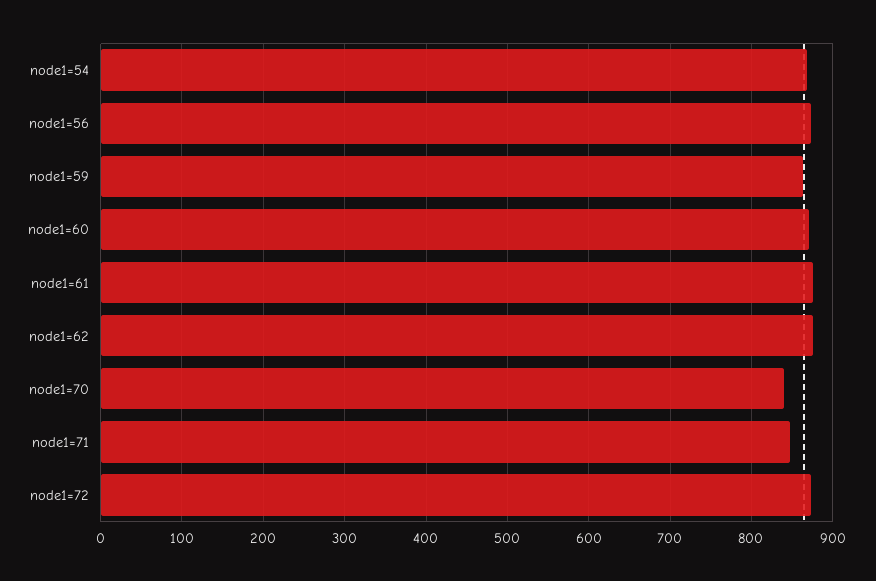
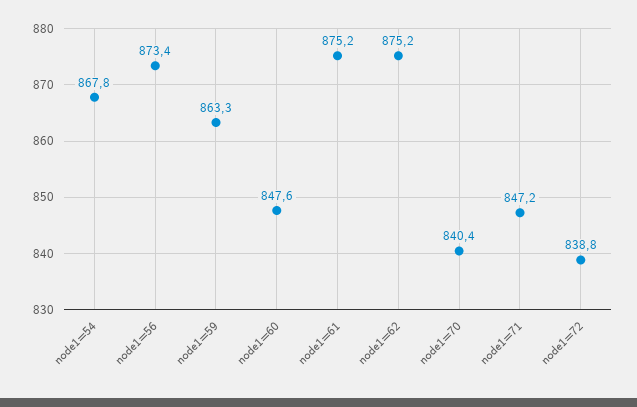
  {
    "node1=54": 867.8,
    "node1=56": 873.4,
    "node1=59": 863.3,
-   "node1=60": 870,
+   "node1=60": 847.6,
    "node1=61": 875.2,
    "node1=62": 875.2,
    "node1=70": 840.4,
    "node1=71": 847.2,
-   "node1=72": 870
+   "node1=72": 838.8
  }

